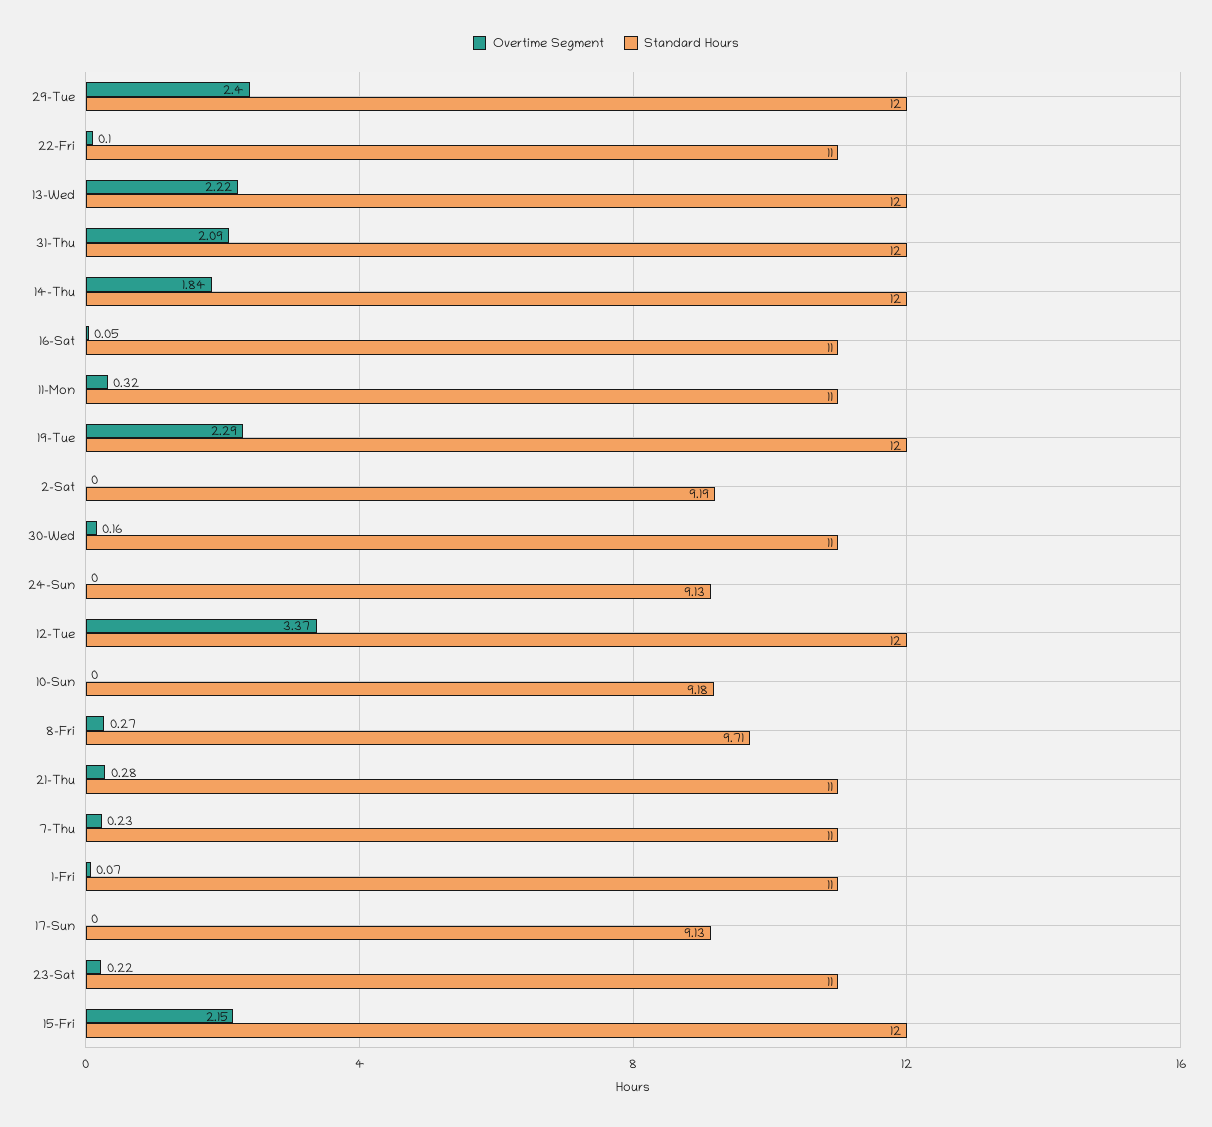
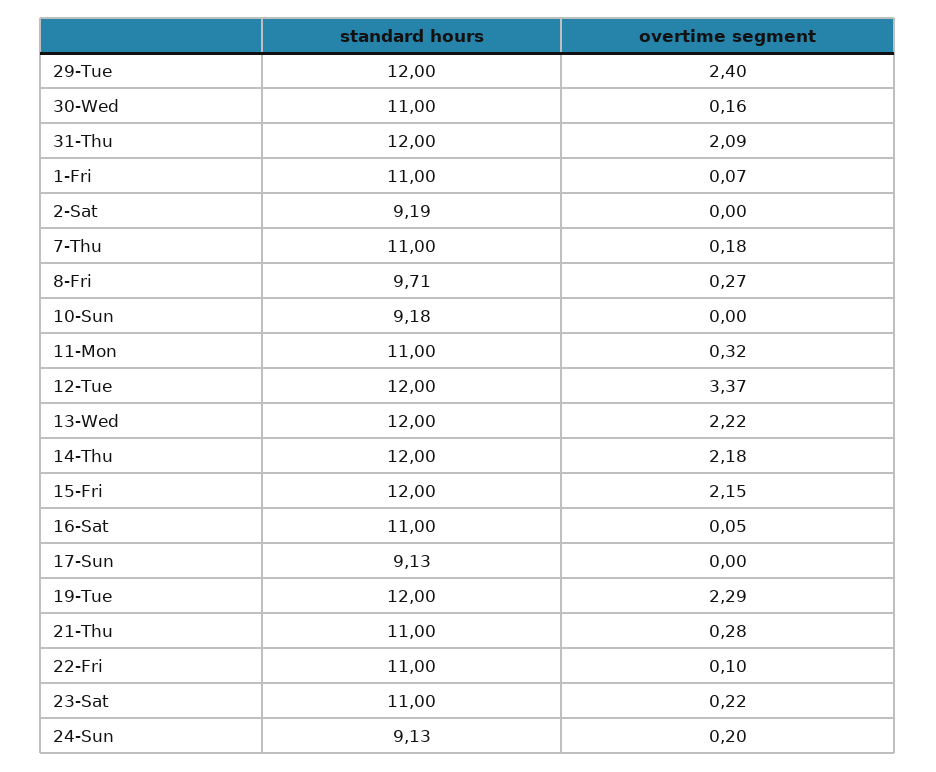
  {
    "Overtime Segment": {
      "29-Tue": 2.4,
      "22-Fri": 0.1,
      "13-Wed": 2.22,
      "31-Thu": 2.09,
-     "14-Thu": 1.84,
+     "14-Thu": 2.18,
      "16-Sat": 0.05,
      "11-Mon": 0.32,
      "19-Tue": 2.29,
      "2-Sat": 0,
      "30-Wed": 0.16,
-     "24-Sun": 0,
+     "24-Sun": 0.2,
      "12-Tue": 3.37,
      "10-Sun": 0,
      "8-Fri": 0.27,
      "21-Thu": 0.28,
-     "7-Thu": 0.23,
+     "7-Thu": 0.18,
      "1-Fri": 0.07,
      "17-Sun": 0,
      "23-Sat": 0.22,
      "15-Fri": 2.15
    },
    "Standard Hours": {
      "29-Tue": 12,
      "22-Fri": 11,
      "13-Wed": 12,
      "31-Thu": 12,
      "14-Thu": 12,
      "16-Sat": 11,
      "11-Mon": 11,
      "19-Tue": 12,
      "2-Sat": 9.19,
      "30-Wed": 11,
      "24-Sun": 9.13,
      "12-Tue": 12,
      "10-Sun": 9.18,
      "8-Fri": 9.71,
      "21-Thu": 11,
      "7-Thu": 11,
      "1-Fri": 11,
      "17-Sun": 9.13,
      "23-Sat": 11,
      "15-Fri": 12
    }
  }

